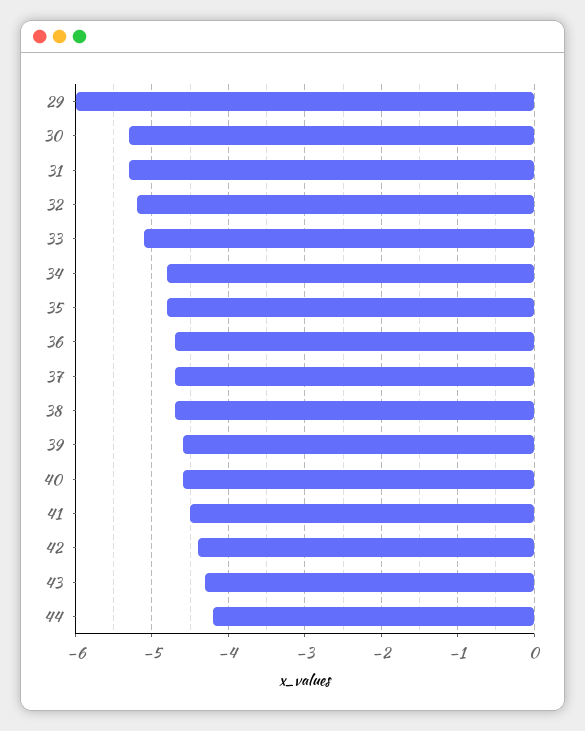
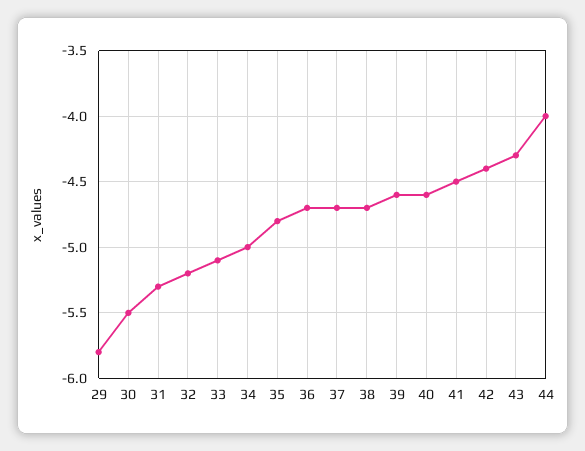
  {
-   "29": -6,
+   "29": -5.8,
-   "30": -5.3,
+   "30": -5.5,
    "31": -5.3,
    "32": -5.2,
    "33": -5.1,
-   "34": -4.8,
+   "34": -5,
    "35": -4.8,
    "36": -4.7,
    "37": -4.7,
    "38": -4.7,
    "39": -4.6,
    "40": -4.6,
    "41": -4.5,
    "42": -4.4,
    "43": -4.3,
-   "44": -4.2
+   "44": -4
  }

